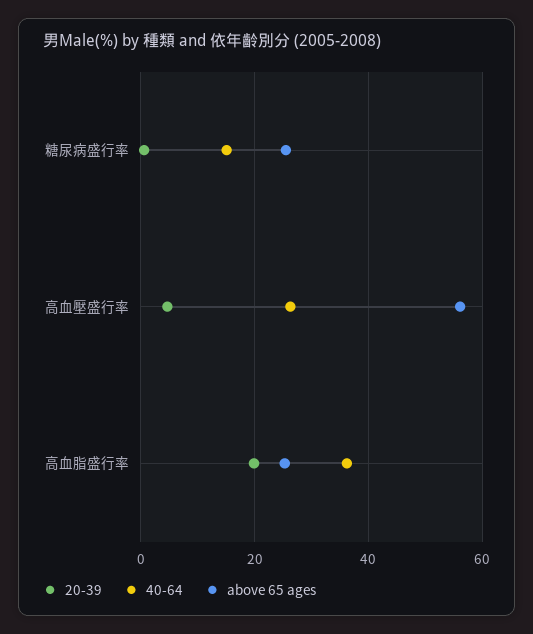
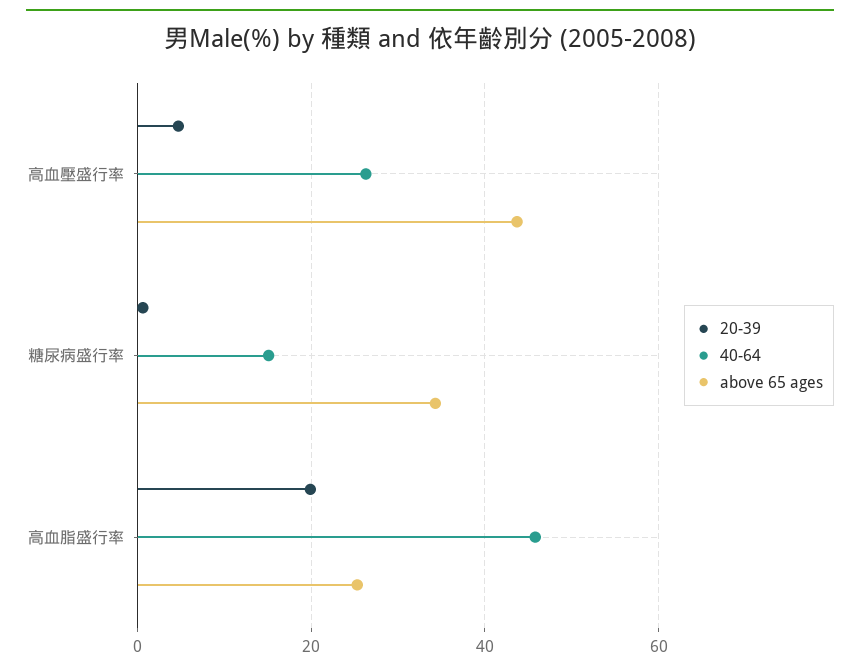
  {
    "20-39": {
      "糖尿病盛行率": 0,
      "高血壓盛行率": 4,
      "高血脂盛行率": 20
    },
    "40-64": {
      "糖尿病盛行率": 16,
      "高血壓盛行率": 26,
-     "高血脂盛行率": 36
+     "高血脂盛行率": 46
    },
    "above 65 ages": {
-     "糖尿病盛行率": 26,
+     "糖尿病盛行率": 34,
-     "高血壓盛行率": 56,
+     "高血壓盛行率": 44,
      "高血脂盛行率": 26
    }
  }

